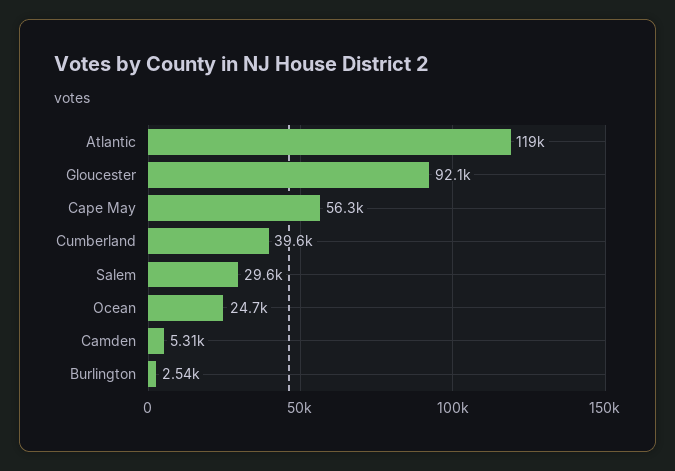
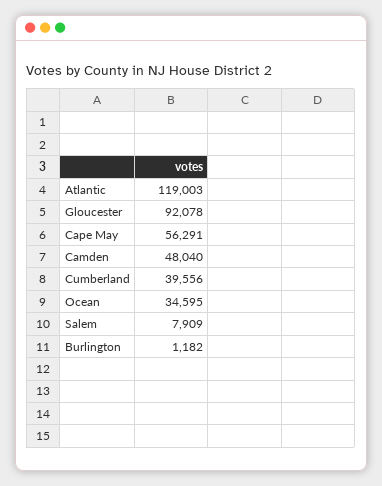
  {
    "Atlantic": 119003,
    "Gloucester": 92078,
    "Cape May": 56291,
    "Cumberland": 39556,
-   "Salem": 29600,
+   "Salem": 7909,
-   "Ocean": 24700,
+   "Ocean": 34595,
-   "Camden": 5310,
+   "Camden": 48040,
-   "Burlington": 2540
+   "Burlington": 1182
  }

